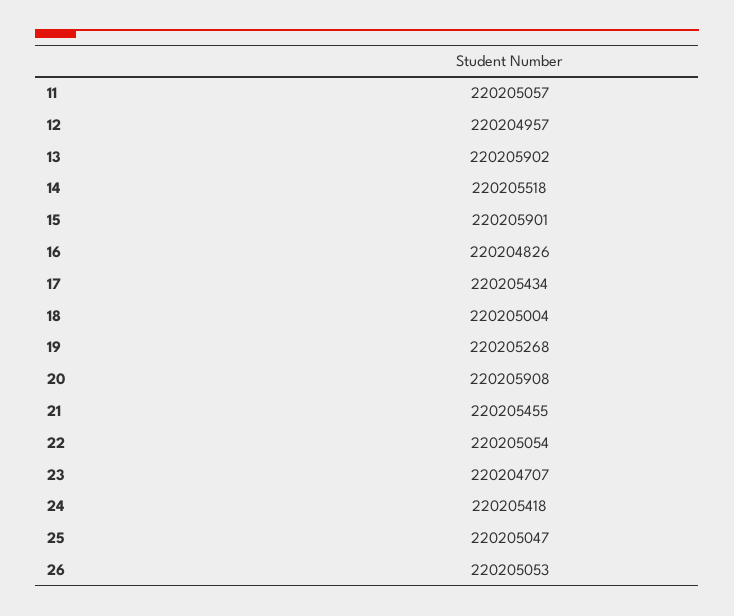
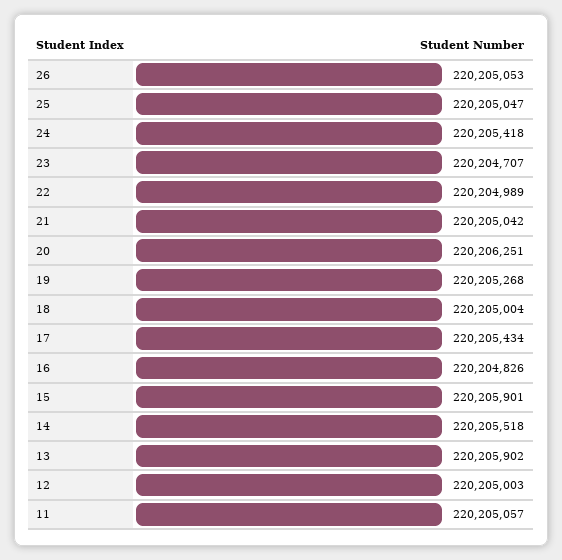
  {
    "11": 220205057,
-   "12": 220204957,
+   "12": 220205003,
    "13": 220205902,
    "14": 220205518,
    "15": 220205901,
    "16": 220204826,
    "17": 220205434,
    "18": 220205004,
    "19": 220205268,
-   "20": 220205908,
+   "20": 220206251,
-   "21": 220205455,
+   "21": 220205042,
-   "22": 220205054,
+   "22": 220204989,
    "23": 220204707,
    "24": 220205418,
    "25": 220205047,
    "26": 220205053
  }

